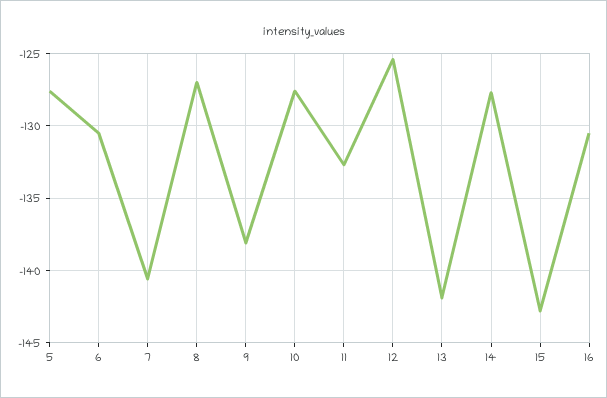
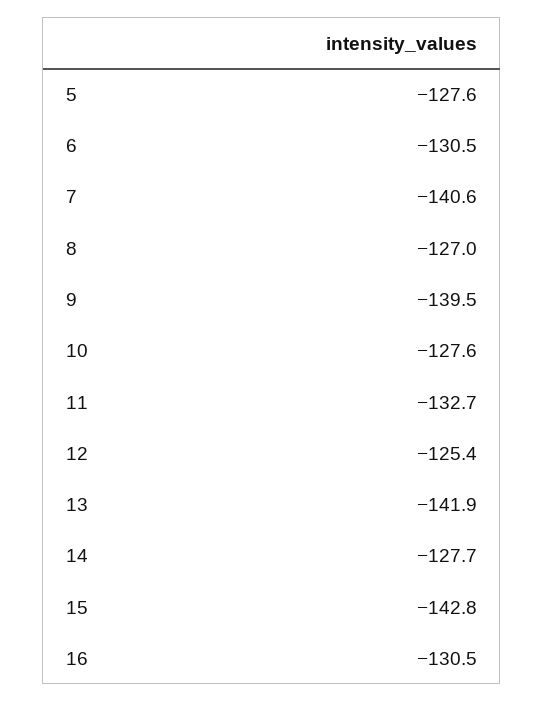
  {
    "5": -127.6,
    "6": -130.5,
    "7": -140.6,
    "8": -127,
-   "9": -138,
+   "9": -139.5,
    "10": -127.6,
    "11": -132.7,
    "12": -125.4,
    "13": -141.9,
    "14": -127.7,
    "15": -142.8,
    "16": -130.5
  }

